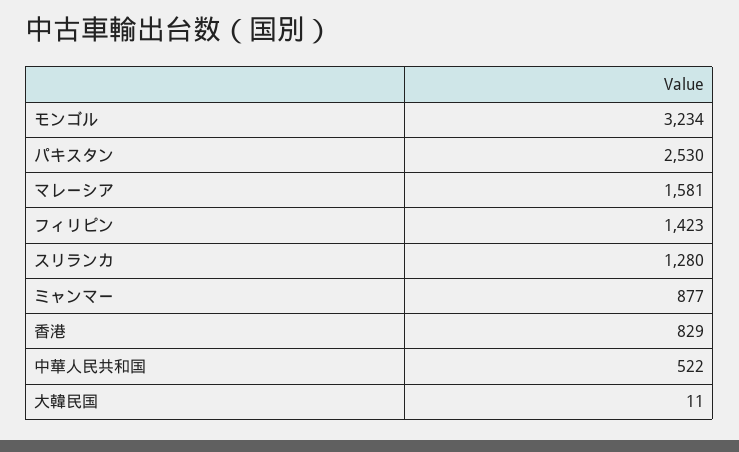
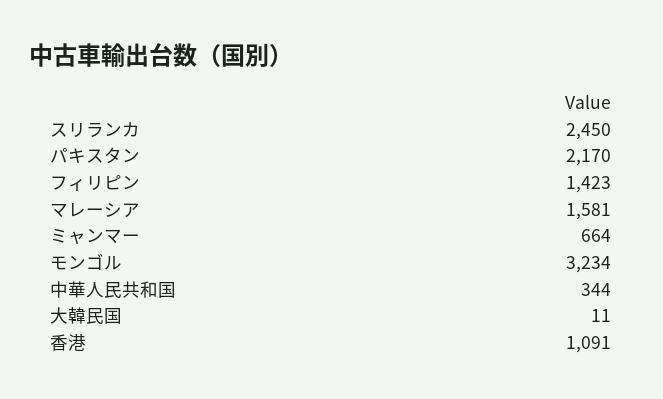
  {
    "モンゴル": 3234,
-   "パキスタン": 2530,
+   "パキスタン": 2170,
    "マレーシア": 1581,
    "フィリピン": 1423,
-   "スリランカ": 1280,
+   "スリランカ": 2450,
-   "ミャンマー": 877,
+   "ミャンマー": 664,
-   "香港": 829,
+   "香港": 1091,
-   "中華人民共和国": 522,
+   "中華人民共和国": 344,
    "大韓民国": 11
  }

